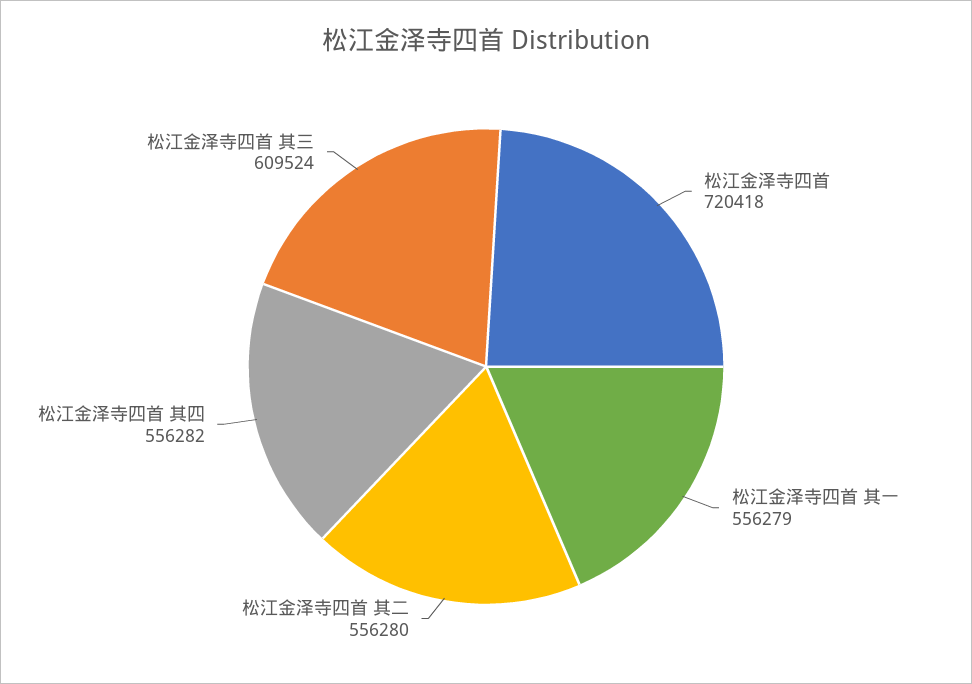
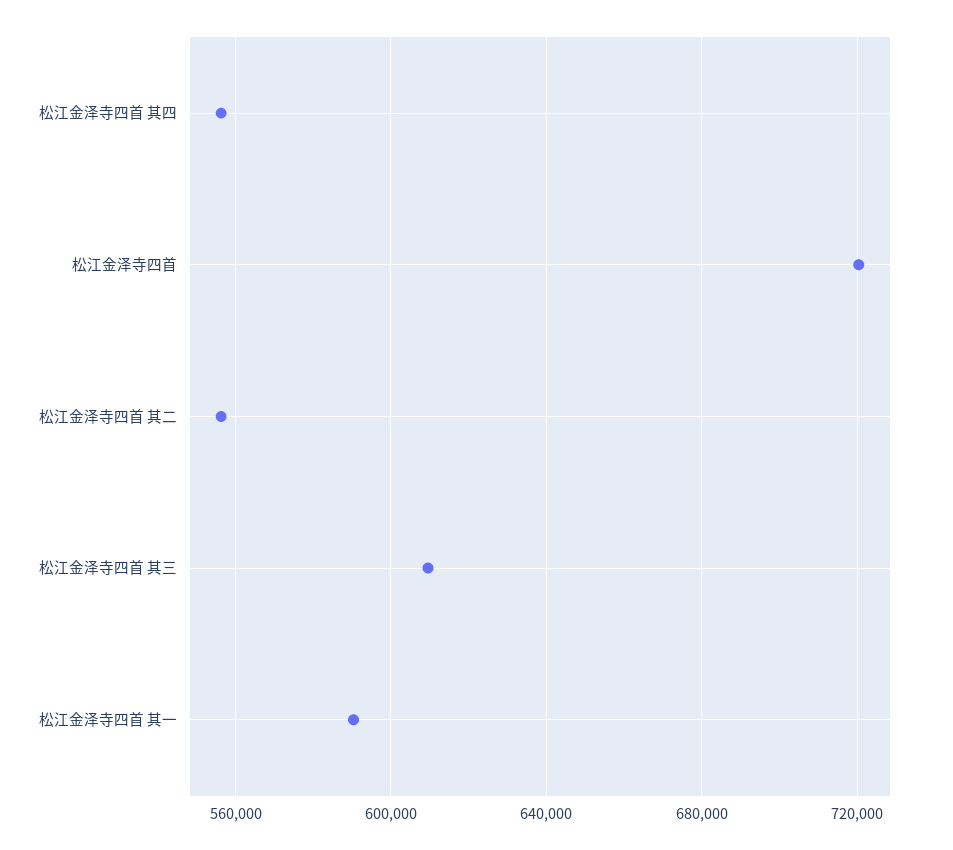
  {
    "松江金泽寺四首": 720418,
-   "松江金泽寺四首 其一": 556279,
+   "松江金泽寺四首 其一": 590000,
    "松江金泽寺四首 其二": 556280,
    "松江金泽寺四首 其四": 556282,
    "松江金泽寺四首 其三": 609524
  }

